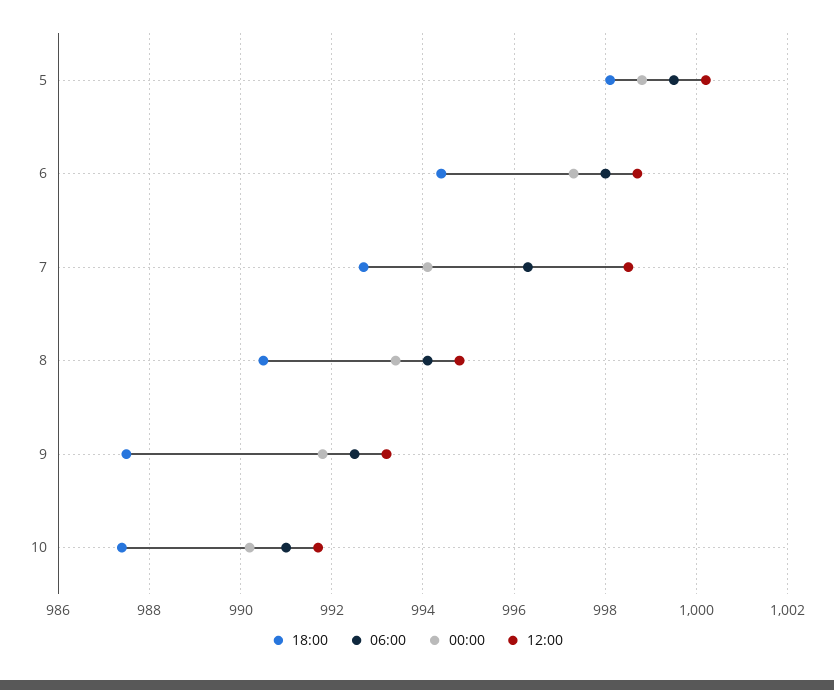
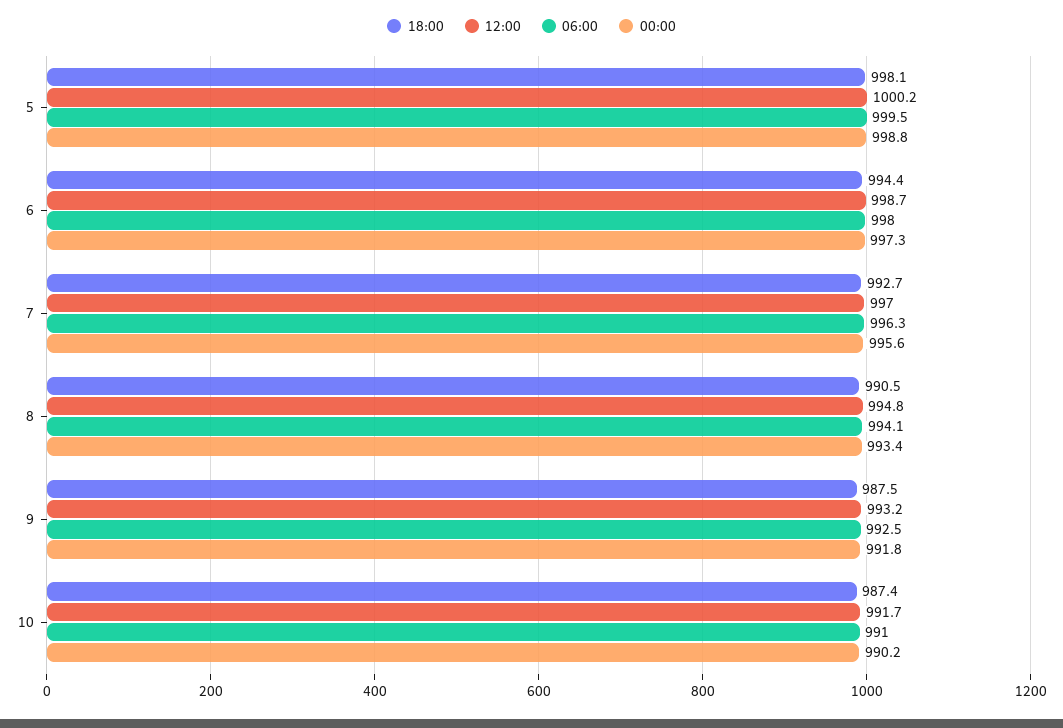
  {
    "18:00": {
      "5": 998.1,
      "6": 994.4,
      "7": 992.7,
      "8": 990.5,
      "9": 987.5,
      "10": 987.4
    },
    "06:00": {
      "5": 999.5,
      "6": 998,
      "7": 996.3,
      "8": 994.1,
      "9": 992.5,
      "10": 991
    },
    "00:00": {
      "5": 998.8,
      "6": 997.3,
-     "7": 994,
+     "7": 995.6,
      "8": 993.4,
      "9": 991.8,
      "10": 990.2
    },
    "12:00": {
      "5": 1000.2,
      "6": 998.7,
-     "7": 998.5,
+     "7": 997,
      "8": 994.8,
      "9": 993.2,
      "10": 991.7
    }
  }

